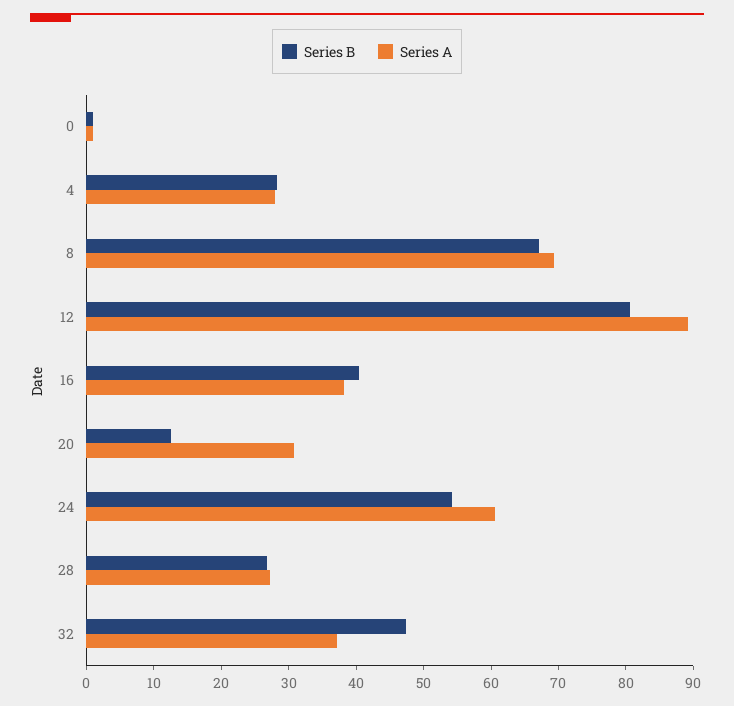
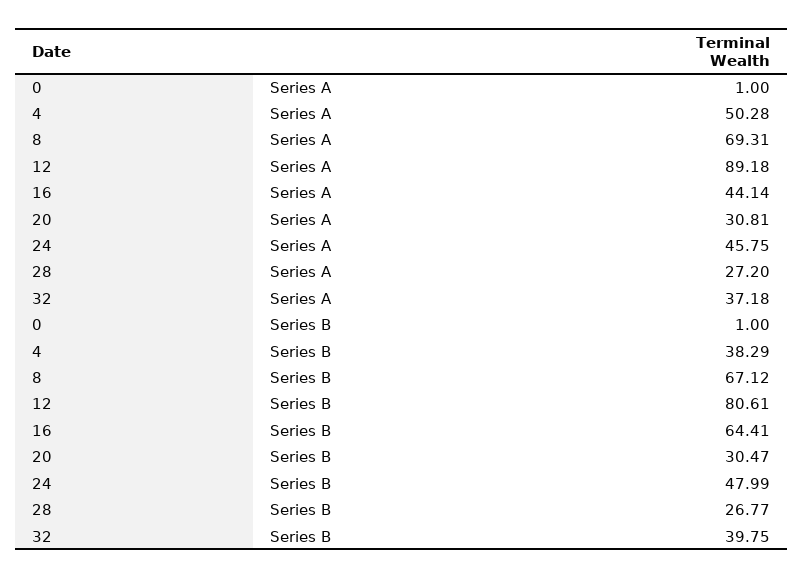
  {
    "Series B": {
      "0": 1,
-     "4": 28,
+     "4": 38.29,
      "8": 67.12,
      "12": 80.61,
-     "16": 40,
+     "16": 64.41,
-     "20": 12,
+     "20": 30.47,
-     "24": 54,
+     "24": 47.99,
      "28": 26.77,
-     "32": 48
+     "32": 39.75
    },
    "Series A": {
      "0": 1,
-     "4": 28,
+     "4": 50.28,
      "8": 69.31,
      "12": 89.18,
-     "16": 38,
+     "16": 44.14,
      "20": 30.81,
-     "24": 60,
+     "24": 45.75,
      "28": 27.2,
      "32": 37.18
    }
  }

